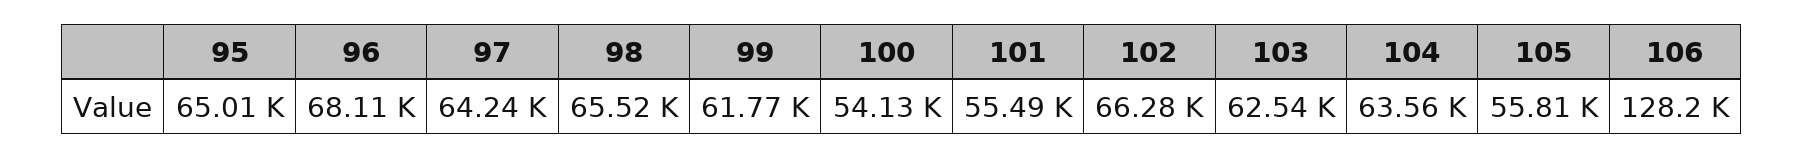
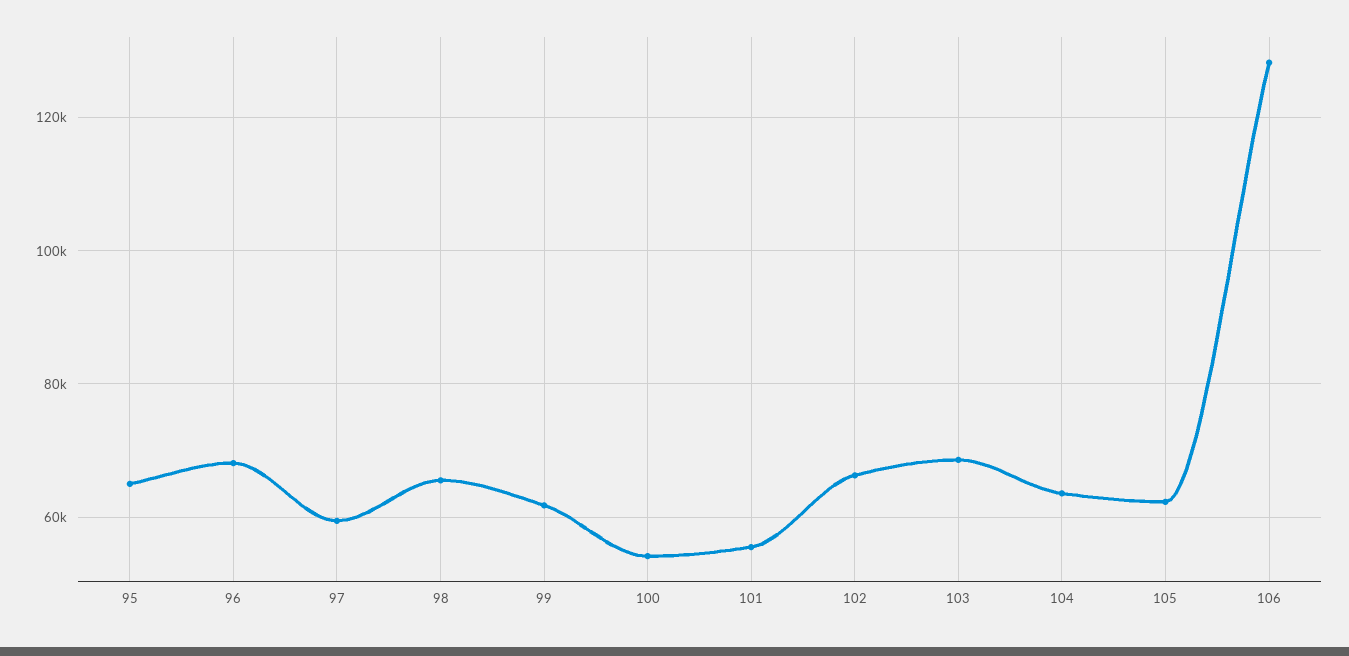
  {
    "95": 65010,
    "96": 68110,
-   "97": 64240,
+   "97": 60000,
    "98": 65520,
    "99": 61770,
    "100": 54130,
    "101": 55490,
    "102": 66280,
-   "103": 62540,
+   "103": 68000,
    "104": 63560,
-   "105": 55810,
+   "105": 62000,
    "106": 128200
  }

